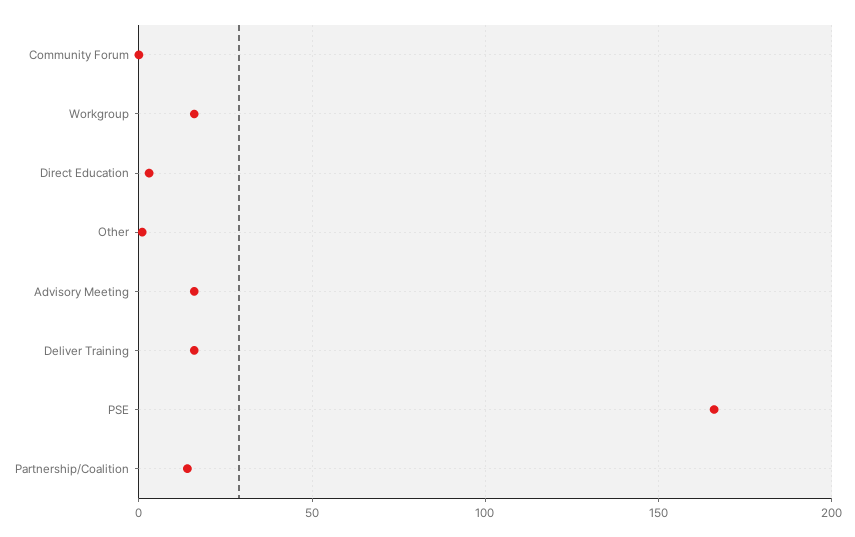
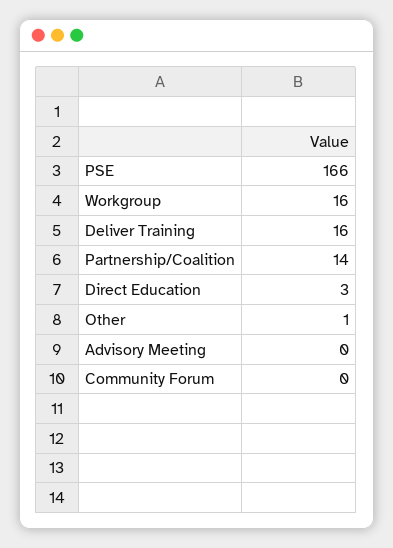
  {
    "Community Forum": 0,
    "Workgroup": 16,
    "Direct Education": 3,
    "Other": 1,
-   "Advisory Meeting": 15,
+   "Advisory Meeting": 0,
    "Deliver Training": 16,
    "PSE": 166,
    "Partnership/Coalition": 14
  }

